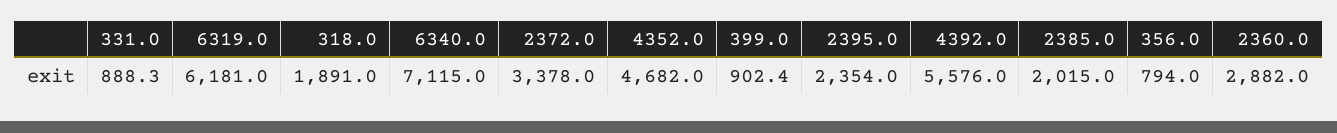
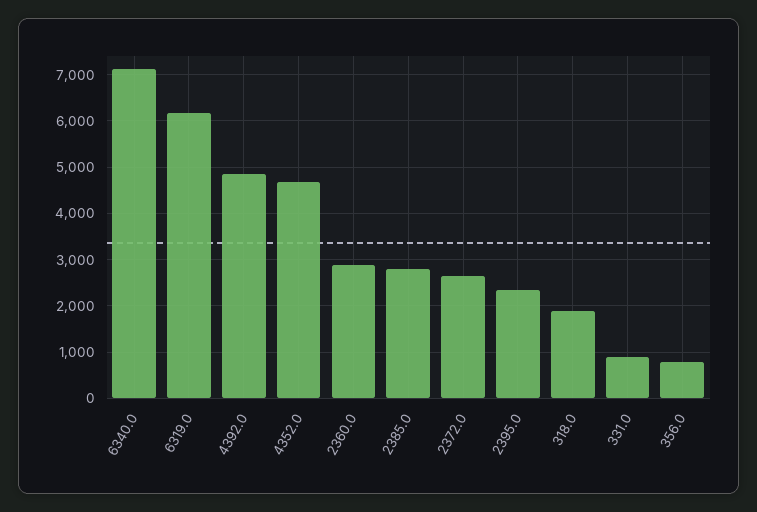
  {
    "331.0": 888.3,
    "6319.0": 6181,
    "318.0": 1891,
    "6340.0": 7115,
-   "2372.0": 3378,
+   "2372.0": 2600,
    "4352.0": 4682,
-   "399.0": 902.4,
    "2395.0": 2354,
-   "4392.0": 5576,
+   "4392.0": 4800,
-   "2385.0": 2015,
+   "2385.0": 2800,
    "356.0": 794,
    "2360.0": 2882
  }

